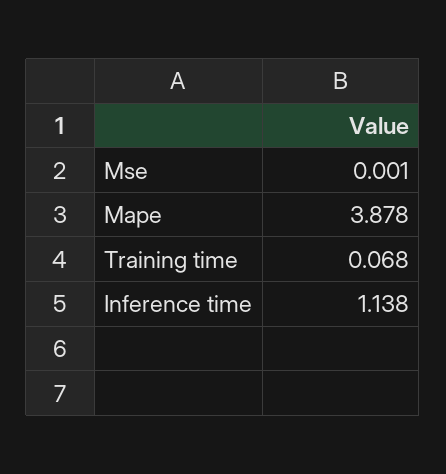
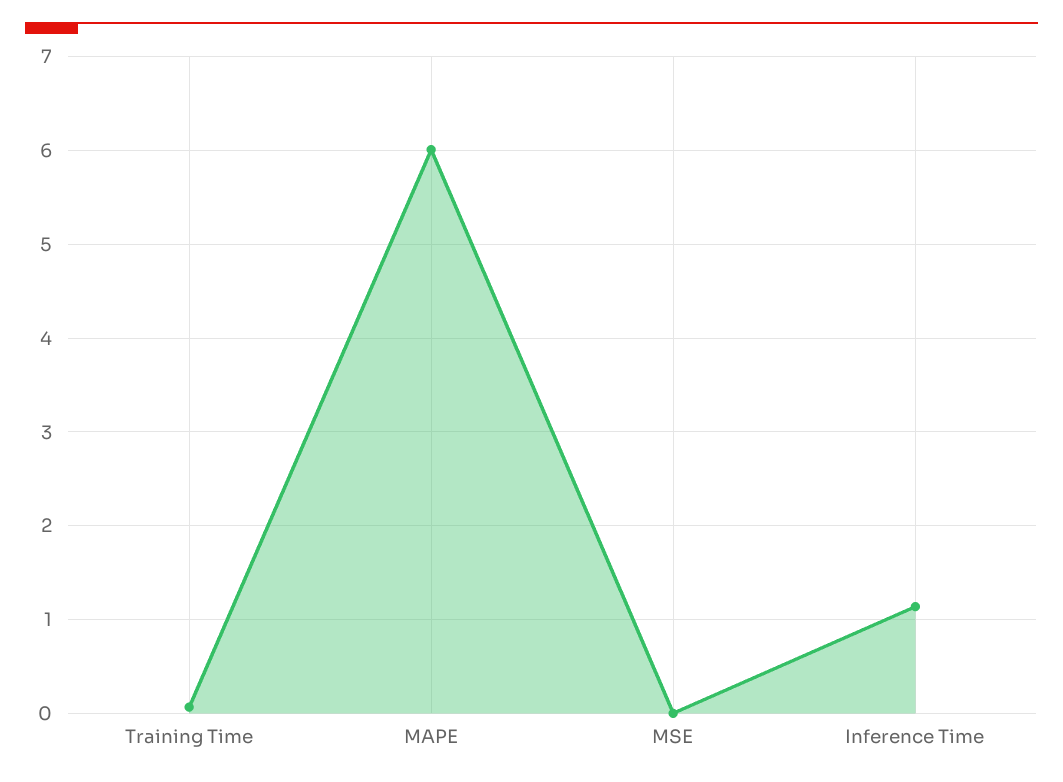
  {
    "Mse": 0.001,
-   "Mape": 3.878,
+   "Mape": 6,
    "Training time": 0.068,
    "Inference time": 1.138
  }

